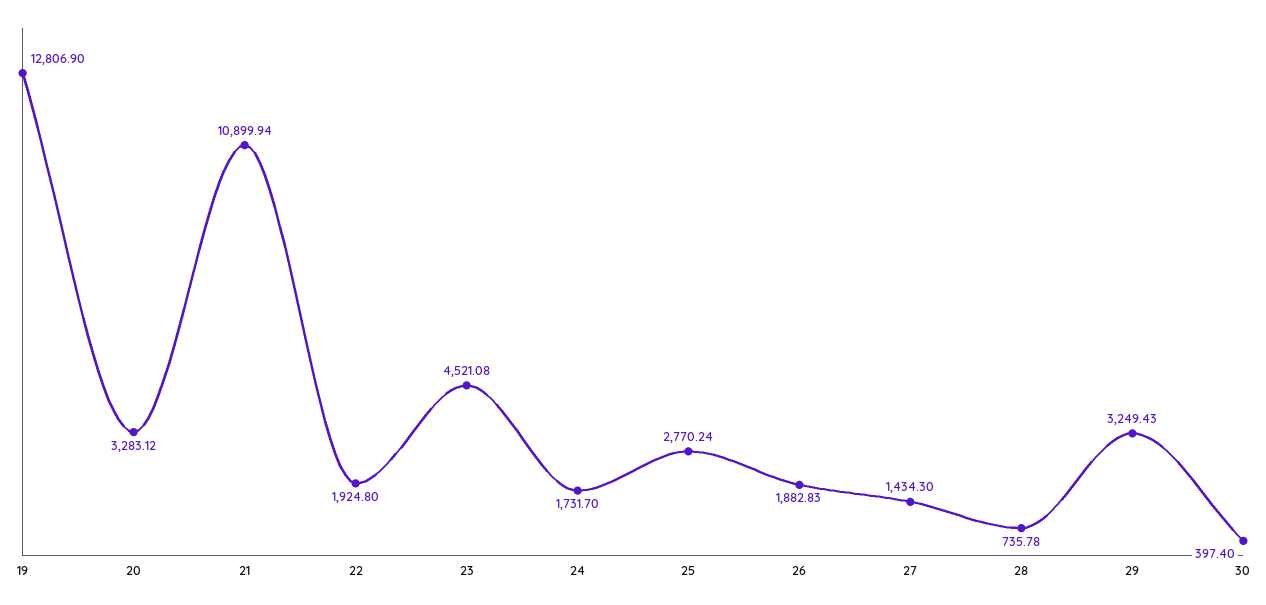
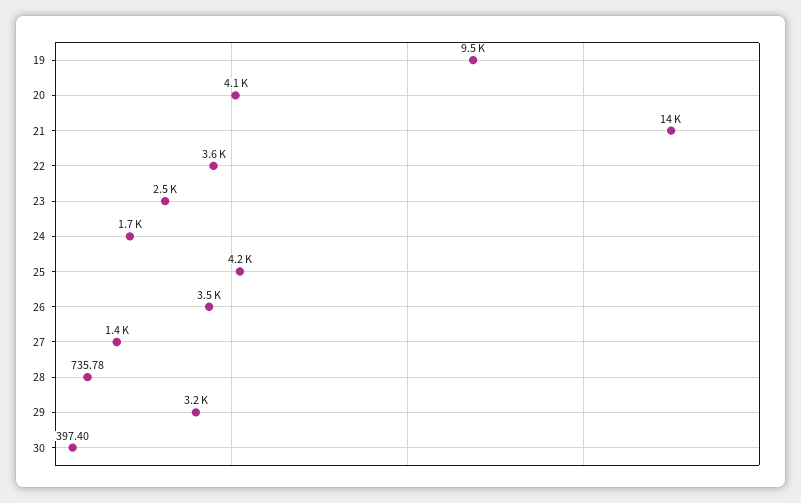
  {
-   "19": 12806.9,
+   "19": 9500,
-   "20": 3283.12,
+   "20": 4100,
-   "21": 10899.94,
+   "21": 14000,
-   "22": 1924.8,
+   "22": 3600,
-   "23": 4521.08,
+   "23": 2500,
    "24": 1731.7,
-   "25": 2770.24,
+   "25": 4200,
-   "26": 1882.83,
+   "26": 3500,
    "27": 1434.3,
    "28": 735.78,
    "29": 3249.43,
    "30": 397.4
  }

